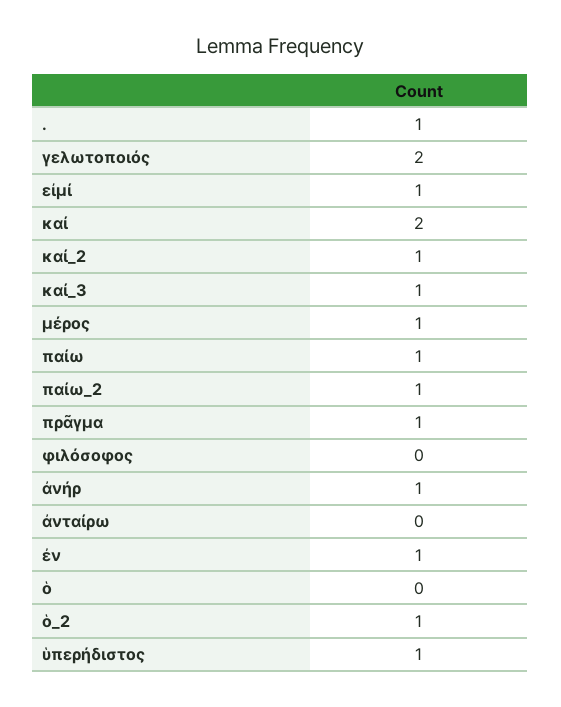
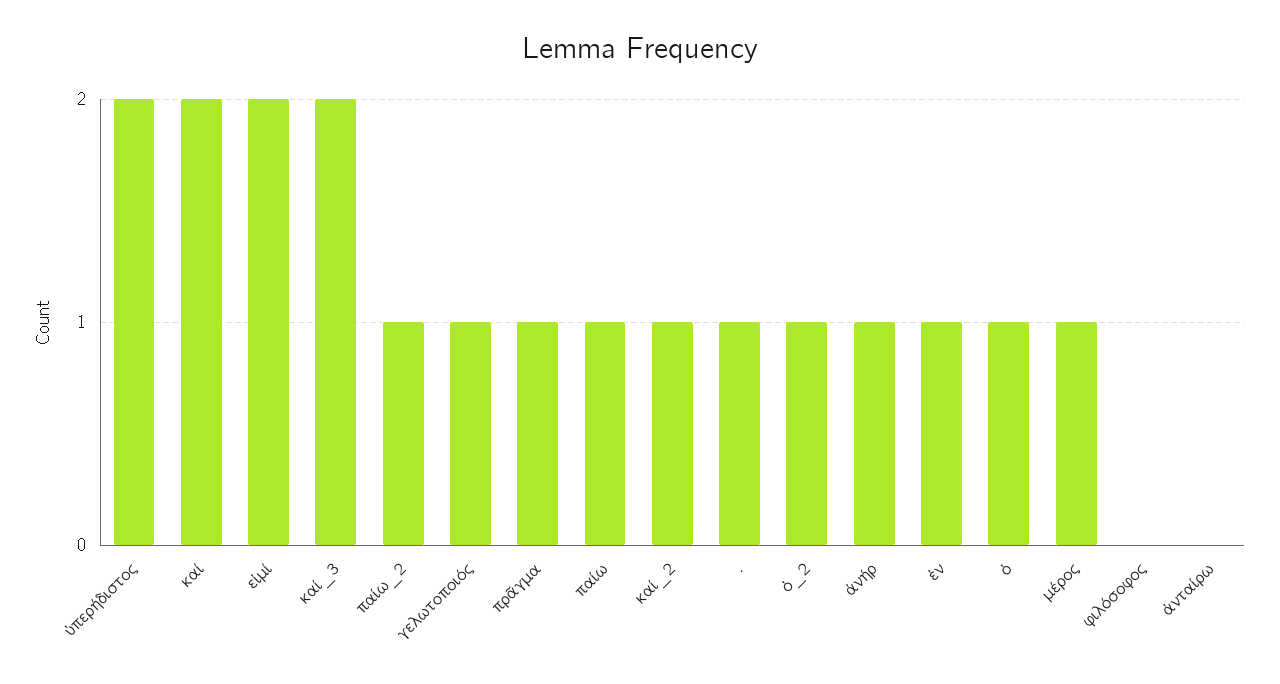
  {
    ".": 1,
-   "γελωτοποιός": 2,
+   "γελωτοποιός": 1,
-   "εἰμί": 1,
+   "εἰμί": 2,
    "καί": 2,
    "καί_2": 1,
-   "καί_3": 1,
+   "καί_3": 2,
    "μέρος": 1,
    "παίω": 1,
    "παίω_2": 1,
    "πρᾶγμα": 1,
    "φιλόσοφος": 0,
    "ἀνήρ": 1,
    "ἀνταίρω": 0,
    "ἐν": 1,
-   "ὁ": 0,
+   "ὁ": 1,
    "ὁ_2": 1,
-   "ὑπερήδιστος": 1
+   "ὑπερήδιστος": 2
  }

